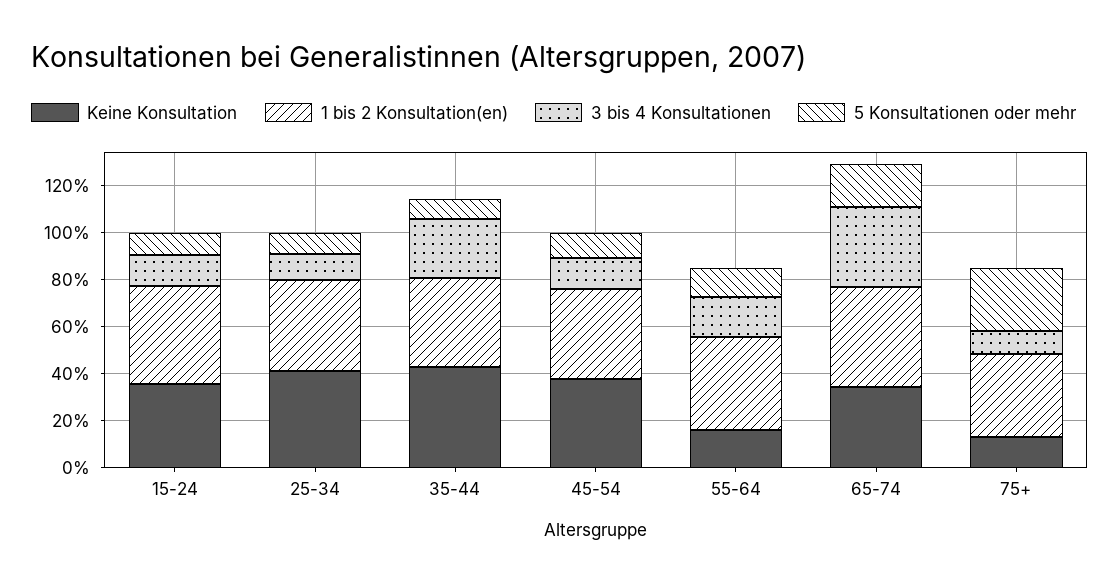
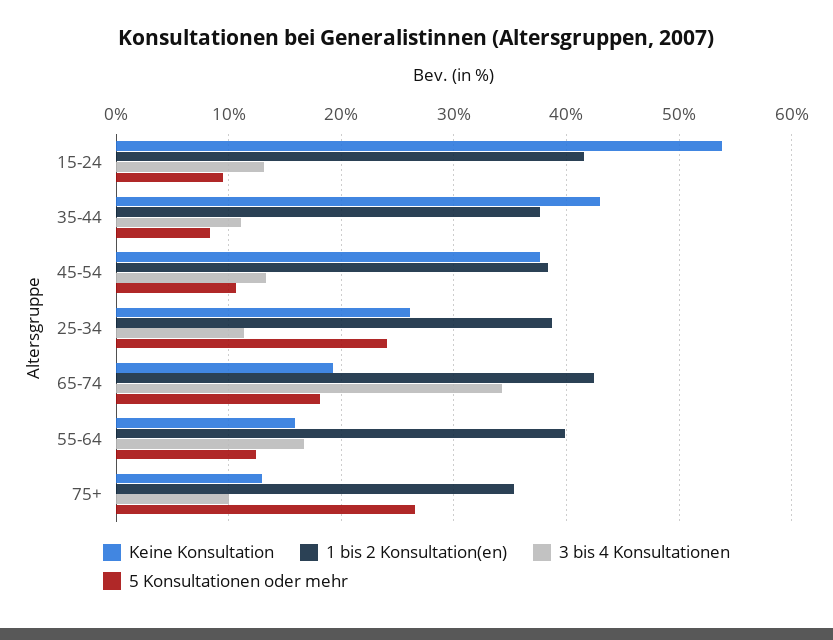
  {
    "Keine Konsultation": {
-     "15-24": 35,
+     "15-24": 54,
-     "25-34": 40,
+     "25-34": 26,
      "35-44": 43,
      "45-54": 38,
      "55-64": 16,
-     "65-74": 35,
+     "65-74": 19,
      "75+": 13
    },
    "1 bis 2 Konsultation(en)": {
      "15-24": 42,
      "25-34": 39,
      "35-44": 38,
      "45-54": 38,
      "55-64": 40,
      "65-74": 42,
      "75+": 35
    },
    "3 bis 4 Konsultationen": {
      "15-24": 13,
      "25-34": 11,
-     "35-44": 25,
+     "35-44": 11,
      "45-54": 13,
      "55-64": 17,
      "65-74": 34,
      "75+": 10
    },
    "5 Konsultationen oder mehr": {
      "15-24": 9,
-     "25-34": 10,
+     "25-34": 24,
      "35-44": 8,
      "45-54": 11,
      "55-64": 12,
      "65-74": 18,
      "75+": 27
    }
  }

